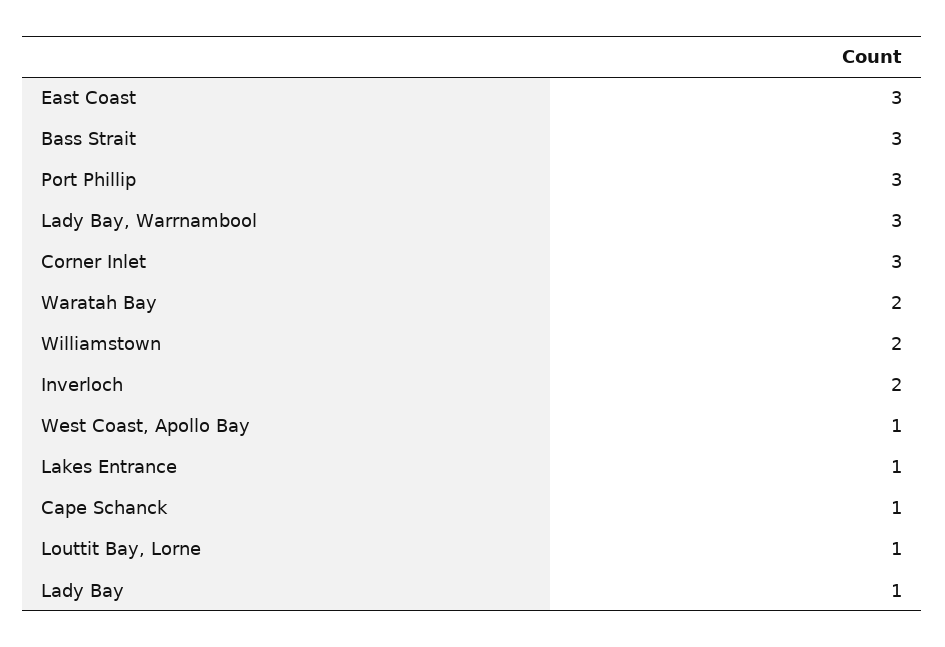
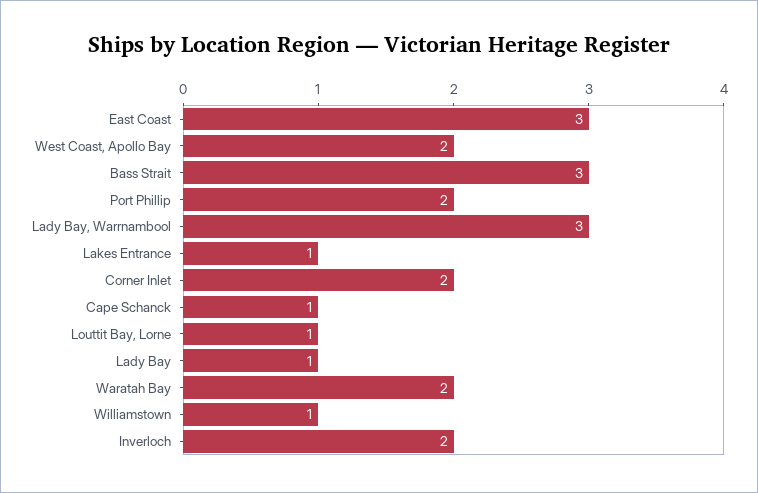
  {
    "East Coast": 3,
    "Bass Strait": 3,
-   "Port Phillip": 3,
+   "Port Phillip": 2,
    "Lady Bay, Warrnambool": 3,
-   "Corner Inlet": 3,
+   "Corner Inlet": 2,
    "Waratah Bay": 2,
-   "Williamstown": 2,
+   "Williamstown": 1,
    "Inverloch": 2,
-   "West Coast, Apollo Bay": 1,
+   "West Coast, Apollo Bay": 2,
    "Lakes Entrance": 1,
    "Cape Schanck": 1,
    "Louttit Bay, Lorne": 1,
    "Lady Bay": 1
  }

